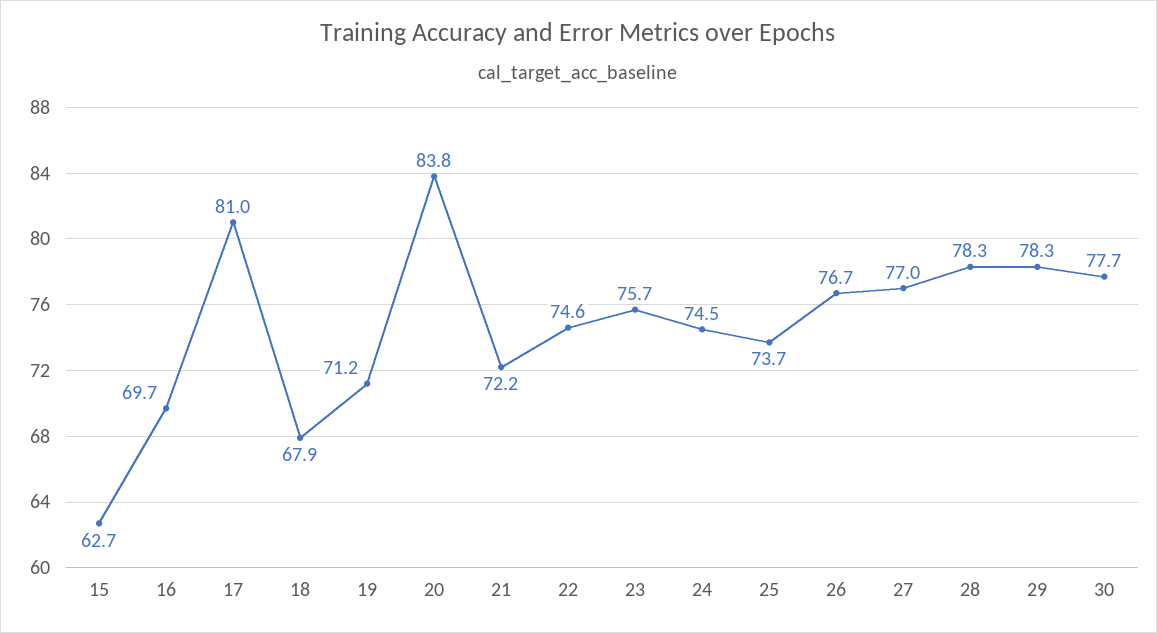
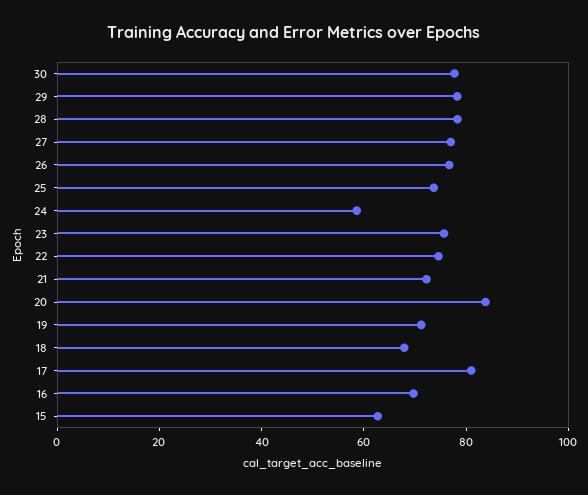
  {
    "15": 62.7,
    "16": 69.7,
    "17": 81,
    "18": 67.9,
    "19": 71.2,
    "20": 83.8,
    "21": 72.2,
    "22": 74.6,
    "23": 75.7,
-   "24": 74.5,
+   "24": 60,
    "25": 73.7,
    "26": 76.7,
    "27": 77,
    "28": 78.3,
    "29": 78.3,
    "30": 77.7
  }

